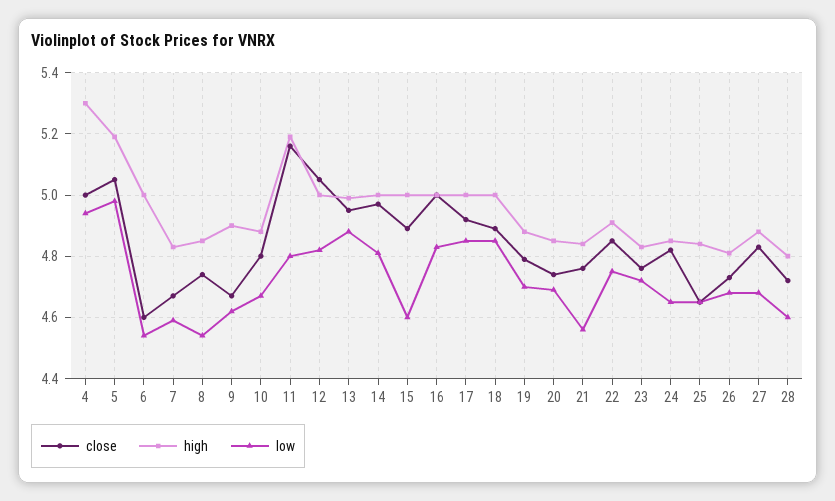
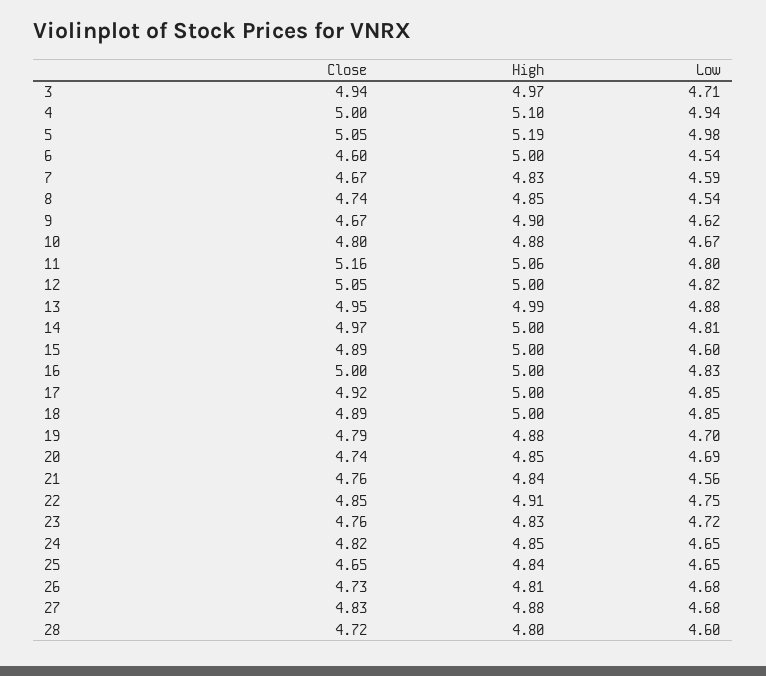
  {
    "close": {
      "4": 5,
      "5": 5.05,
      "6": 4.6,
      "7": 4.67,
      "8": 4.74,
      "9": 4.67,
      "10": 4.8,
      "11": 5.16,
      "12": 5.05,
      "13": 4.95,
      "14": 4.97,
      "15": 4.89,
      "16": 5,
      "17": 4.92,
      "18": 4.89,
      "19": 4.79,
      "20": 4.74,
      "21": 4.76,
      "22": 4.85,
      "23": 4.76,
      "24": 4.82,
      "25": 4.65,
      "26": 4.73,
      "27": 4.83,
-     "28": 4.72
+     "28": 4.72,
+     "3": 4.94
    },
    "high": {
-     "4": 5.3,
+     "4": 5.1,
      "5": 5.19,
      "6": 5,
      "7": 4.83,
      "8": 4.85,
      "9": 4.9,
      "10": 4.88,
-     "11": 5.2,
+     "11": 5.06,
      "12": 5,
      "13": 4.99,
      "14": 5,
      "15": 5,
      "16": 5,
      "17": 5,
      "18": 5,
      "19": 4.88,
      "20": 4.85,
      "21": 4.84,
      "22": 4.91,
      "23": 4.83,
      "24": 4.85,
      "25": 4.84,
      "26": 4.81,
      "27": 4.88,
-     "28": 4.8
+     "28": 4.8,
+     "3": 4.97
    },
    "low": {
      "4": 4.94,
      "5": 4.98,
      "6": 4.54,
      "7": 4.59,
      "8": 4.54,
      "9": 4.62,
      "10": 4.67,
      "11": 4.8,
      "12": 4.82,
      "13": 4.88,
      "14": 4.81,
      "15": 4.6,
      "16": 4.83,
      "17": 4.85,
      "18": 4.85,
      "19": 4.7,
      "20": 4.69,
      "21": 4.56,
      "22": 4.75,
      "23": 4.72,
      "24": 4.65,
      "25": 4.65,
      "26": 4.68,
      "27": 4.68,
-     "28": 4.6
+     "28": 4.6,
+     "3": 4.71
    }
  }

